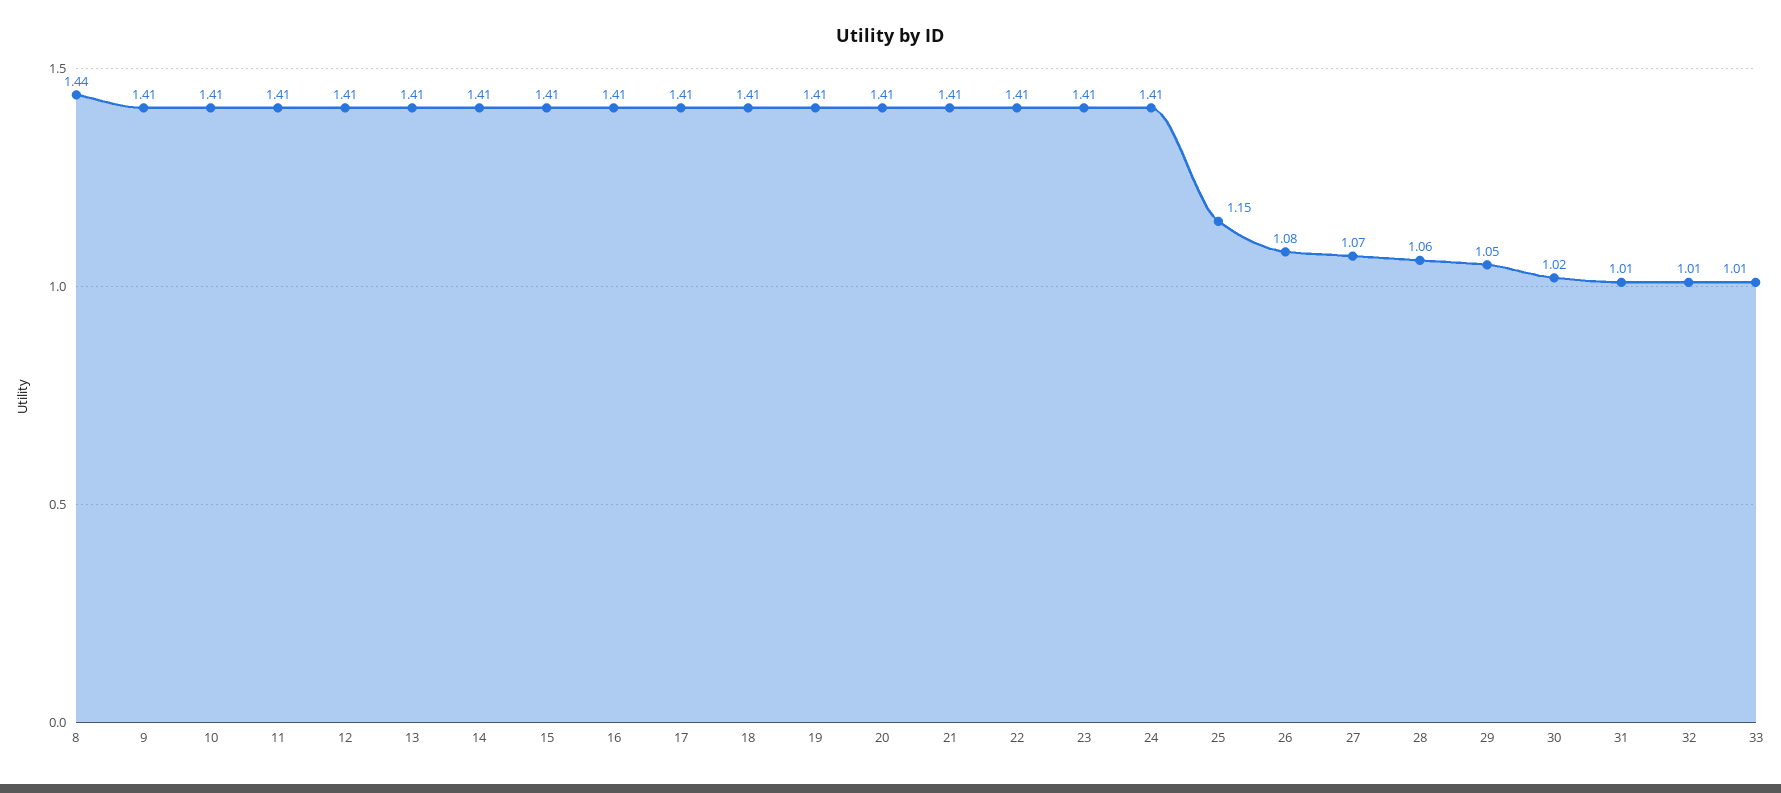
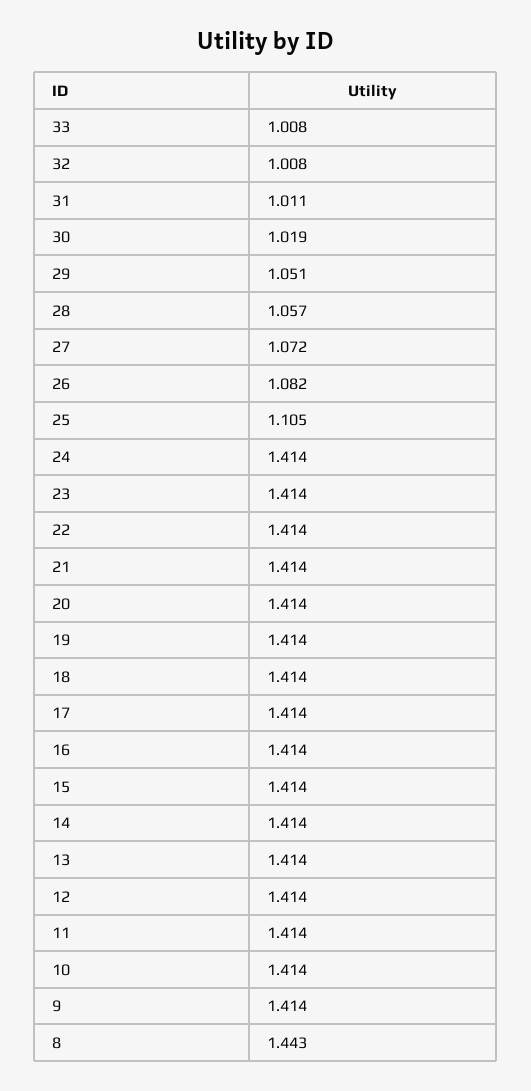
  {
    "8": 1.443,
    "9": 1.414,
    "10": 1.414,
    "11": 1.414,
    "12": 1.414,
    "13": 1.414,
    "14": 1.414,
    "15": 1.414,
    "16": 1.414,
    "17": 1.414,
    "18": 1.414,
    "19": 1.414,
    "20": 1.414,
    "21": 1.414,
    "22": 1.414,
    "23": 1.414,
    "24": 1.414,
-   "25": 1.15,
+   "25": 1.105,
    "26": 1.082,
    "27": 1.072,
    "28": 1.057,
    "29": 1.051,
    "30": 1.019,
    "31": 1.011,
    "32": 1.008,
    "33": 1.008
  }

